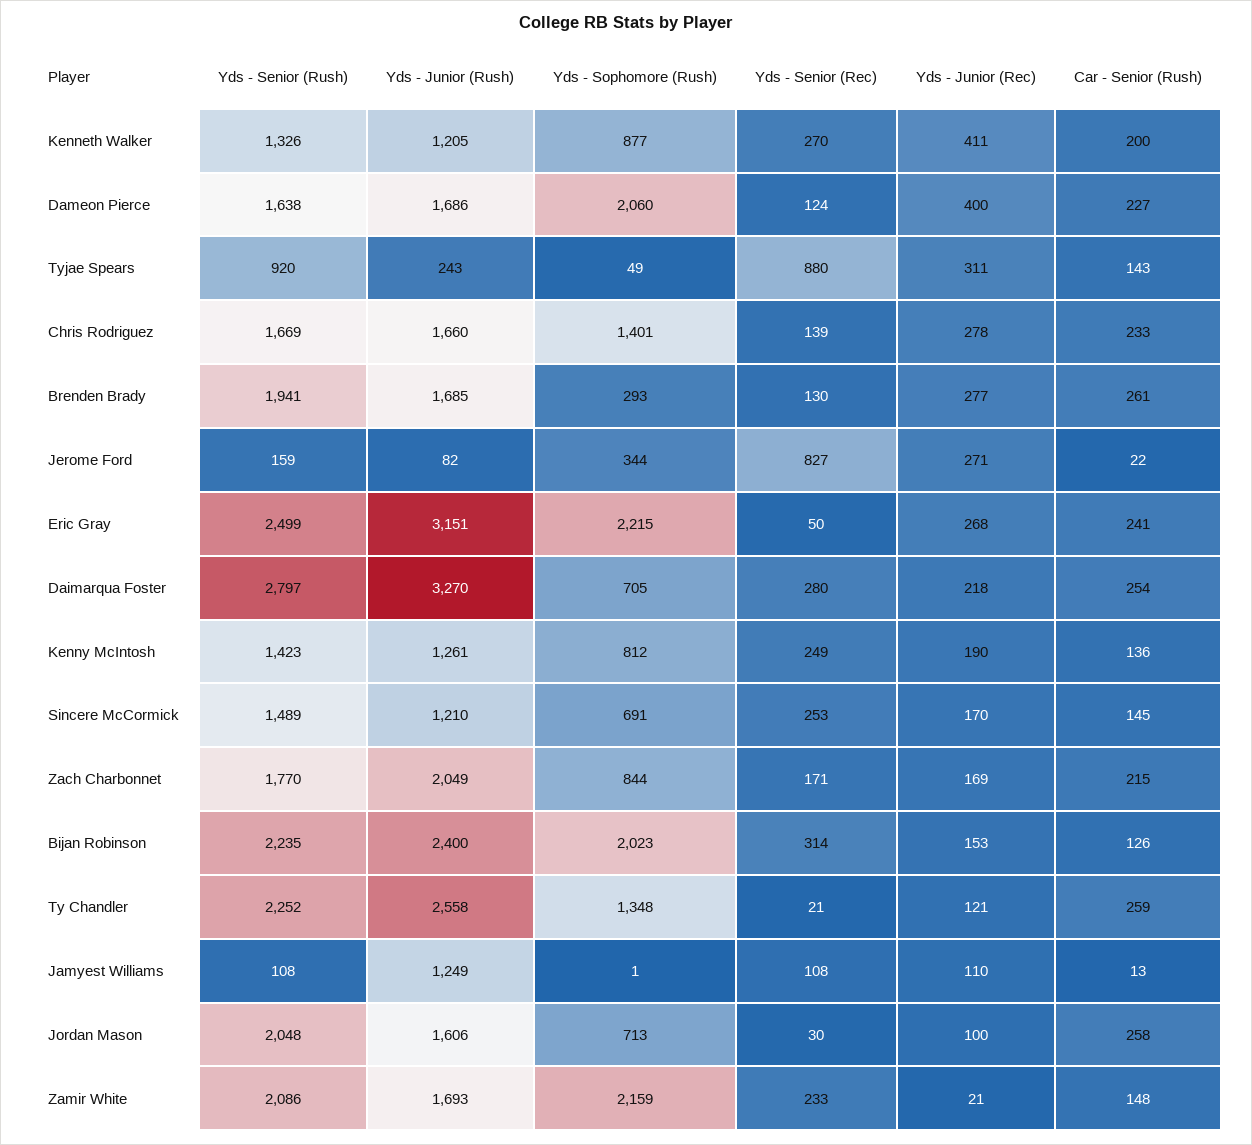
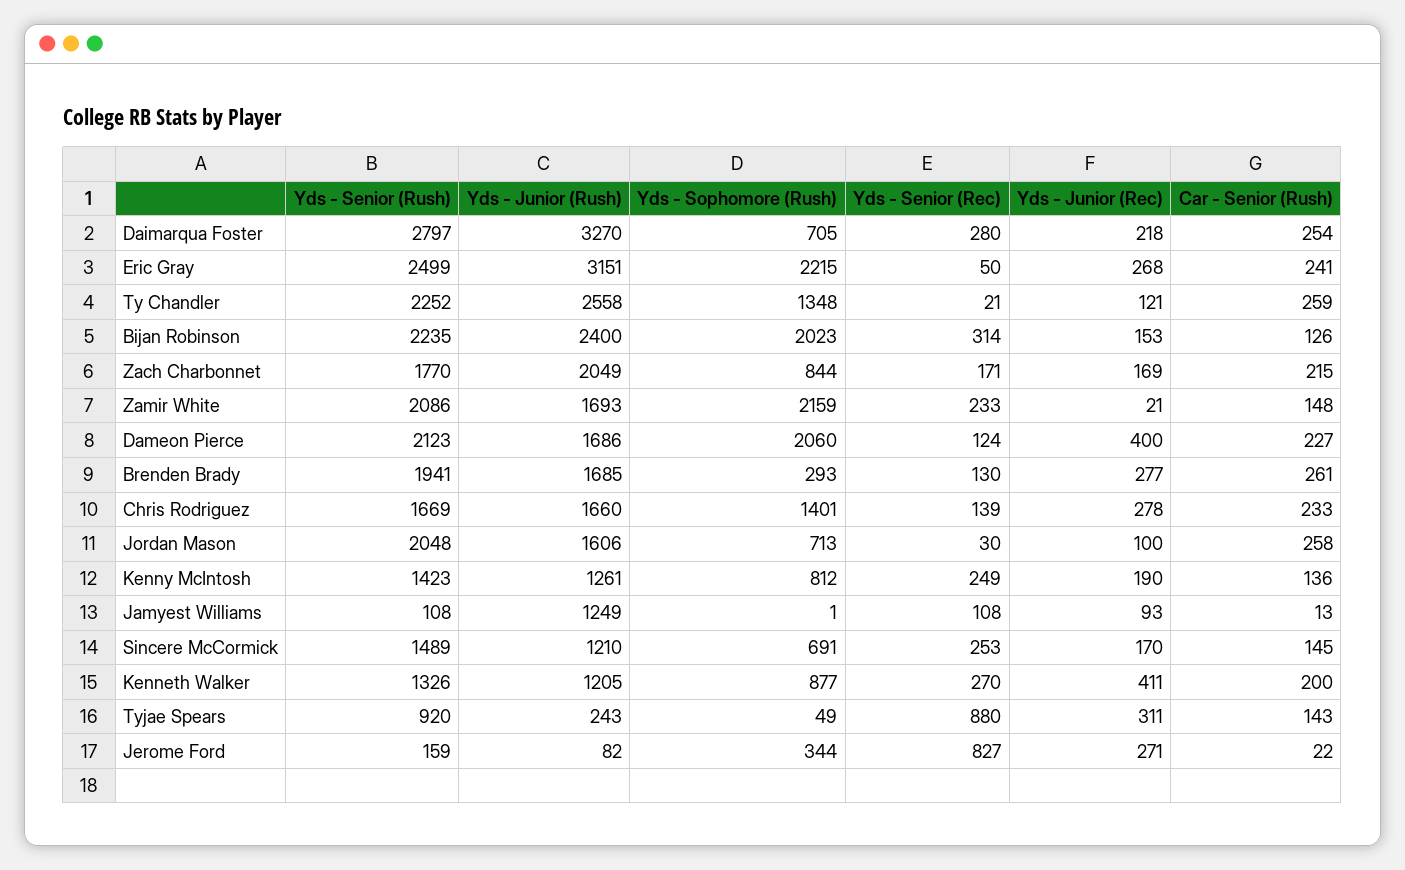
  {
    "Yds - Senior (Rush)": {
      "Kenneth Walker": 1326,
-     "Dameon Pierce": 1638,
+     "Dameon Pierce": 2123,
      "Tyjae Spears": 920,
      "Chris Rodriguez": 1669,
      "Brenden Brady": 1941,
      "Jerome Ford": 159,
      "Eric Gray": 2499,
      "Daimarqua Foster": 2797,
      "Kenny McIntosh": 1423,
      "Sincere McCormick": 1489,
      "Zach Charbonnet": 1770,
      "Bijan Robinson": 2235,
      "Ty Chandler": 2252,
      "Jamyest Williams": 108,
      "Jordan Mason": 2048,
      "Zamir White": 2086
    },
    "Yds - Junior (Rush)": {
      "Kenneth Walker": 1205,
      "Dameon Pierce": 1686,
      "Tyjae Spears": 243,
      "Chris Rodriguez": 1660,
      "Brenden Brady": 1685,
      "Jerome Ford": 82,
      "Eric Gray": 3151,
      "Daimarqua Foster": 3270,
      "Kenny McIntosh": 1261,
      "Sincere McCormick": 1210,
      "Zach Charbonnet": 2049,
      "Bijan Robinson": 2400,
      "Ty Chandler": 2558,
      "Jamyest Williams": 1249,
      "Jordan Mason": 1606,
      "Zamir White": 1693
    },
    "Yds - Sophomore (Rush)": {
      "Kenneth Walker": 877,
      "Dameon Pierce": 2060,
      "Tyjae Spears": 49,
      "Chris Rodriguez": 1401,
      "Brenden Brady": 293,
      "Jerome Ford": 344,
      "Eric Gray": 2215,
      "Daimarqua Foster": 705,
      "Kenny McIntosh": 812,
      "Sincere McCormick": 691,
      "Zach Charbonnet": 844,
      "Bijan Robinson": 2023,
      "Ty Chandler": 1348,
      "Jamyest Williams": 1,
      "Jordan Mason": 713,
      "Zamir White": 2159
    },
    "Yds - Senior (Rec)": {
      "Kenneth Walker": 270,
      "Dameon Pierce": 124,
      "Tyjae Spears": 880,
      "Chris Rodriguez": 139,
      "Brenden Brady": 130,
      "Jerome Ford": 827,
      "Eric Gray": 50,
      "Daimarqua Foster": 280,
      "Kenny McIntosh": 249,
      "Sincere McCormick": 253,
      "Zach Charbonnet": 171,
      "Bijan Robinson": 314,
      "Ty Chandler": 21,
      "Jamyest Williams": 108,
      "Jordan Mason": 30,
      "Zamir White": 233
    },
    "Yds - Junior (Rec)": {
      "Kenneth Walker": 411,
      "Dameon Pierce": 400,
      "Tyjae Spears": 311,
      "Chris Rodriguez": 278,
      "Brenden Brady": 277,
      "Jerome Ford": 271,
      "Eric Gray": 268,
      "Daimarqua Foster": 218,
      "Kenny McIntosh": 190,
      "Sincere McCormick": 170,
      "Zach Charbonnet": 169,
      "Bijan Robinson": 153,
      "Ty Chandler": 121,
-     "Jamyest Williams": 110,
+     "Jamyest Williams": 93,
      "Jordan Mason": 100,
      "Zamir White": 21
    },
    "Car - Senior (Rush)": {
      "Kenneth Walker": 200,
      "Dameon Pierce": 227,
      "Tyjae Spears": 143,
      "Chris Rodriguez": 233,
      "Brenden Brady": 261,
      "Jerome Ford": 22,
      "Eric Gray": 241,
      "Daimarqua Foster": 254,
      "Kenny McIntosh": 136,
      "Sincere McCormick": 145,
      "Zach Charbonnet": 215,
      "Bijan Robinson": 126,
      "Ty Chandler": 259,
      "Jamyest Williams": 13,
      "Jordan Mason": 258,
      "Zamir White": 148
    }
  }

